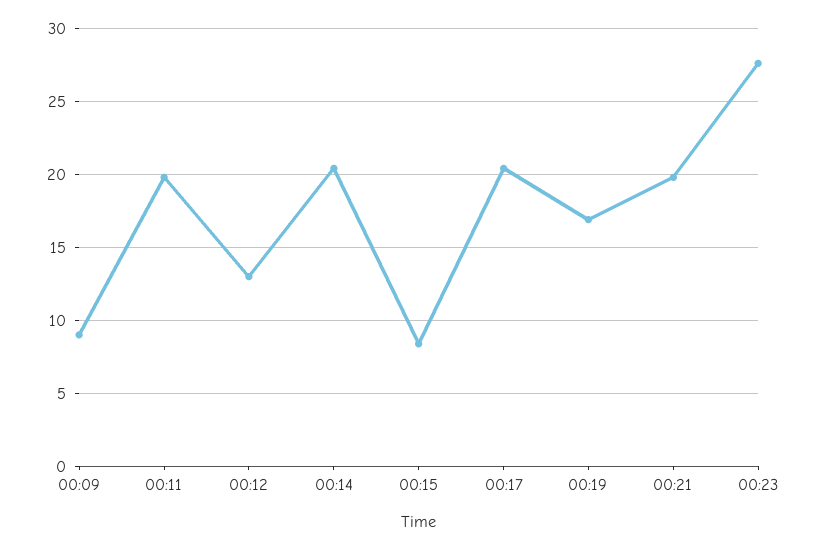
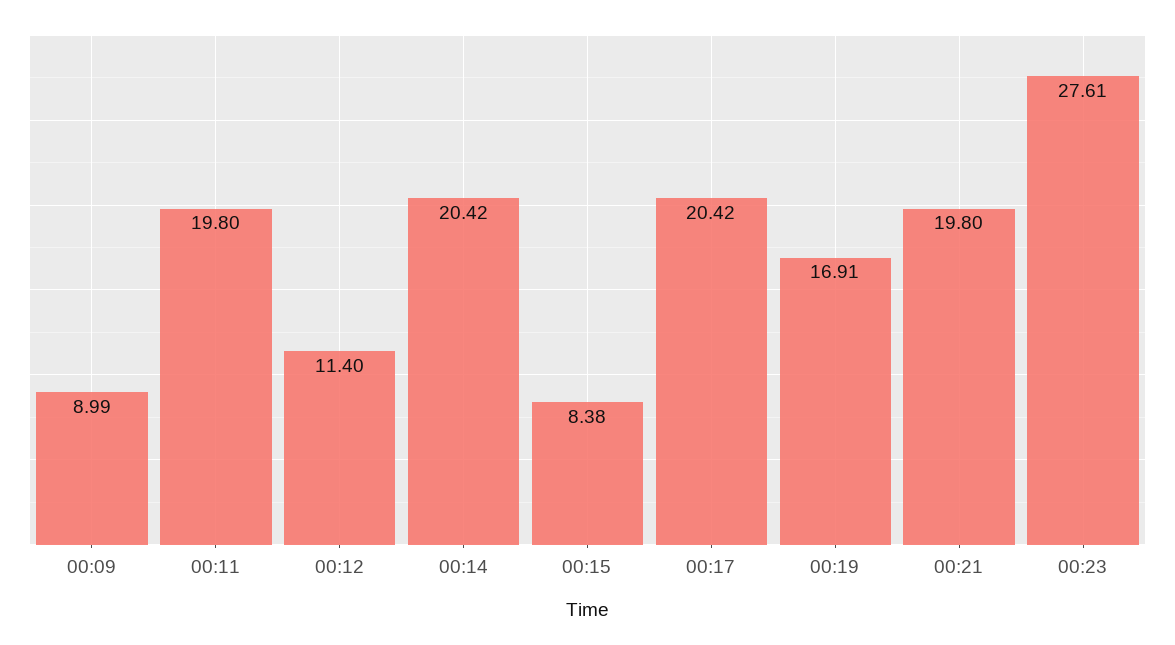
  {
    "00:09": 8.99,
    "00:11": 19.8,
-   "00:12": 13,
+   "00:12": 11.4,
    "00:14": 20.42,
    "00:15": 8.38,
    "00:17": 20.42,
    "00:19": 16.91,
    "00:21": 19.8,
    "00:23": 27.61
  }

